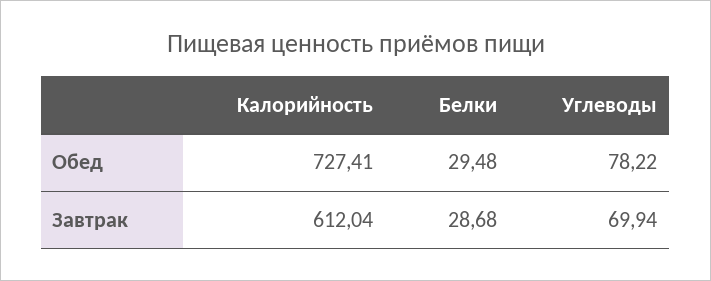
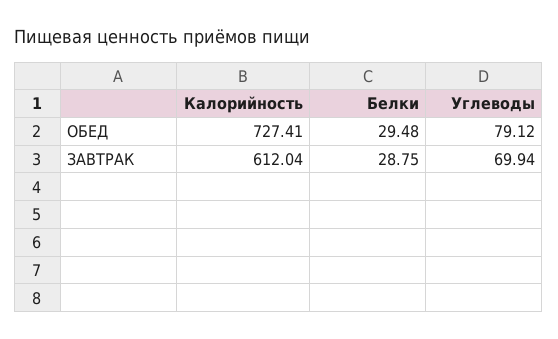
  {
    "Калорийность": {
      "Обед": 727.41,
      "Завтрак": 612.04
    },
    "Белки": {
      "Обед": 29.48,
-     "Завтрак": 28.68
+     "Завтрак": 28.75
    },
    "Углеводы": {
-     "Обед": 78.22,
+     "Обед": 79.12,
      "Завтрак": 69.94
    }
  }

